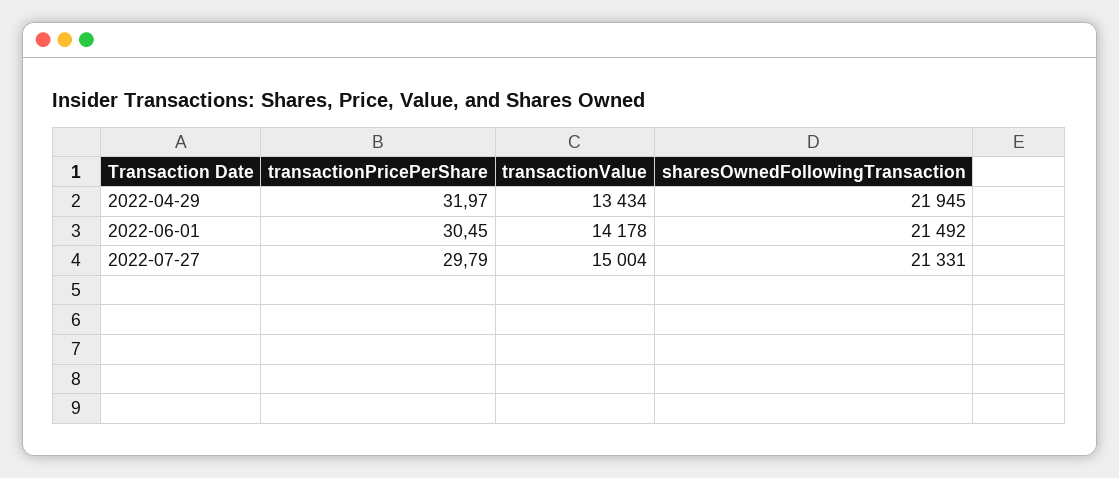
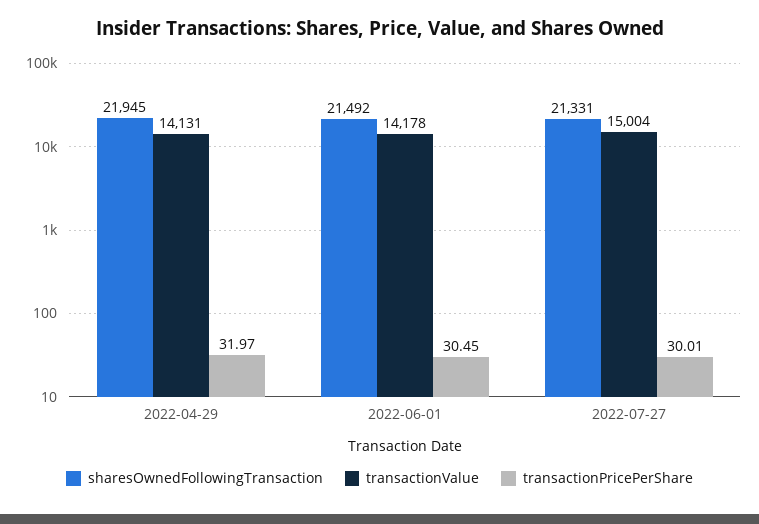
  {
    "transactionPricePerShare": {
      "2022-04-29": 31.97,
      "2022-06-01": 30.45,
-     "2022-07-27": 29.79
+     "2022-07-27": 30.01
    },
    "transactionValue": {
-     "2022-04-29": 13434,
+     "2022-04-29": 14131,
      "2022-06-01": 14178,
      "2022-07-27": 15004
    },
    "sharesOwnedFollowingTransaction": {
      "2022-04-29": 21945,
      "2022-06-01": 21492,
      "2022-07-27": 21331
    }
  }

